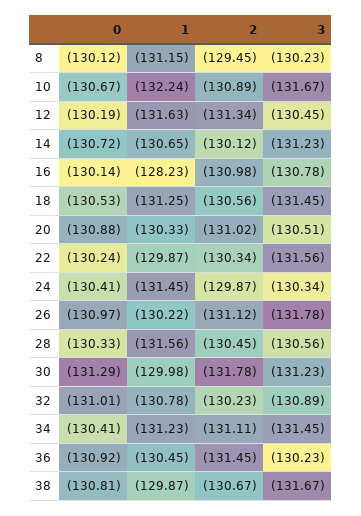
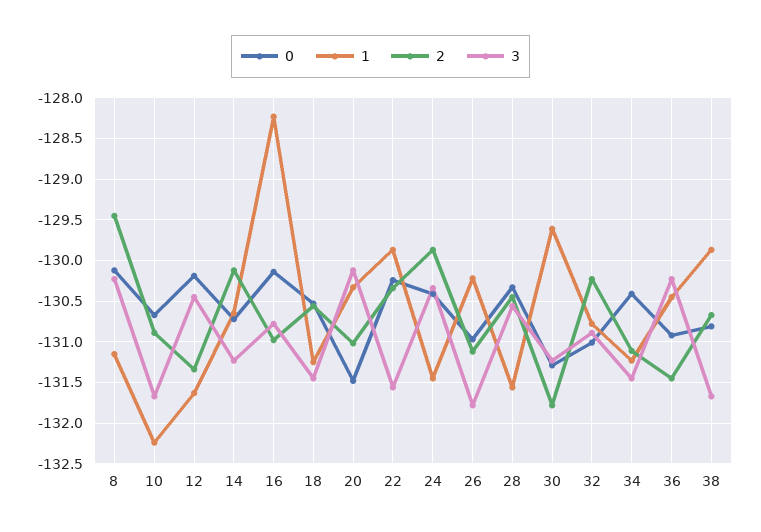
  {
    "0": {
      "8": -130.12,
      "10": -130.67,
      "12": -130.19,
      "14": -130.72,
      "16": -130.14,
      "18": -130.53,
-     "20": -130.88,
+     "20": -131.5,
      "22": -130.24,
      "24": -130.41,
      "26": -130.97,
      "28": -130.33,
      "30": -131.29,
      "32": -131.01,
      "34": -130.41,
      "36": -130.92,
      "38": -130.81
    },
    "1": {
      "8": -131.15,
      "10": -132.24,
      "12": -131.63,
      "14": -130.65,
      "16": -128.23,
      "18": -131.25,
      "20": -130.33,
      "22": -129.87,
      "24": -131.45,
      "26": -130.22,
      "28": -131.56,
-     "30": -129.98,
+     "30": -129.6,
      "32": -130.78,
      "34": -131.23,
      "36": -130.45,
      "38": -129.87
    },
    "2": {
      "8": -129.45,
      "10": -130.89,
      "12": -131.34,
      "14": -130.12,
      "16": -130.98,
      "18": -130.56,
      "20": -131.02,
      "22": -130.34,
      "24": -129.87,
      "26": -131.12,
      "28": -130.45,
      "30": -131.78,
      "32": -130.23,
      "34": -131.11,
      "36": -131.45,
      "38": -130.67
    },
    "3": {
      "8": -130.23,
      "10": -131.67,
      "12": -130.45,
      "14": -131.23,
      "16": -130.78,
      "18": -131.45,
-     "20": -130.51,
+     "20": -130.1,
      "22": -131.56,
      "24": -130.34,
      "26": -131.78,
      "28": -130.56,
      "30": -131.23,
      "32": -130.89,
      "34": -131.45,
      "36": -130.23,
      "38": -131.67
    }
  }

